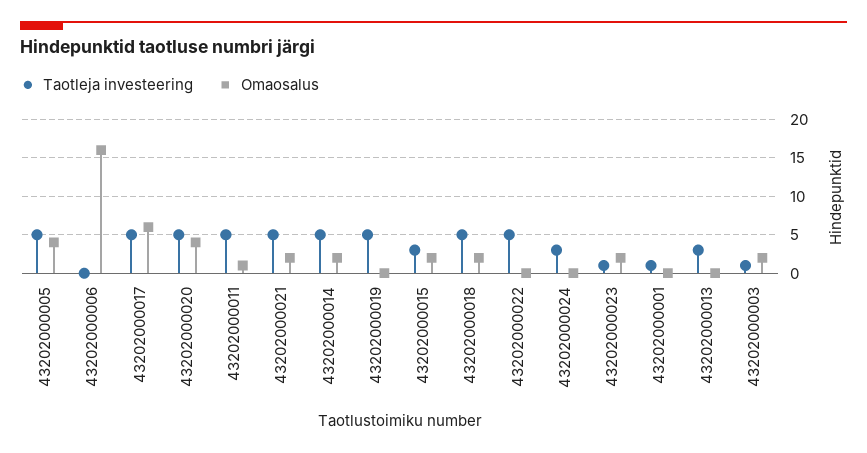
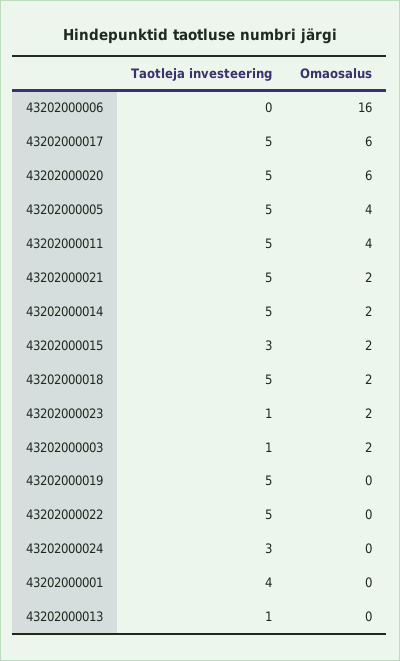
  {
    "Taotleja investeering": {
      "43202000005": 5,
      "43202000006": 0,
      "43202000017": 5,
      "43202000020": 5,
      "43202000011": 5,
      "43202000021": 5,
      "43202000014": 5,
      "43202000019": 5,
      "43202000015": 3,
      "43202000018": 5,
      "43202000022": 5,
      "43202000024": 3,
      "43202000023": 1,
-     "43202000001": 1,
+     "43202000001": 4,
-     "43202000013": 3,
+     "43202000013": 1,
      "43202000003": 1
    },
    "Omaosalus": {
      "43202000005": 4,
      "43202000006": 16,
      "43202000017": 6,
-     "43202000020": 4,
+     "43202000020": 6,
-     "43202000011": 1,
+     "43202000011": 4,
      "43202000021": 2,
      "43202000014": 2,
      "43202000019": 0,
      "43202000015": 2,
      "43202000018": 2,
      "43202000022": 0,
      "43202000024": 0,
      "43202000023": 2,
      "43202000001": 0,
      "43202000013": 0,
      "43202000003": 2
    }
  }

